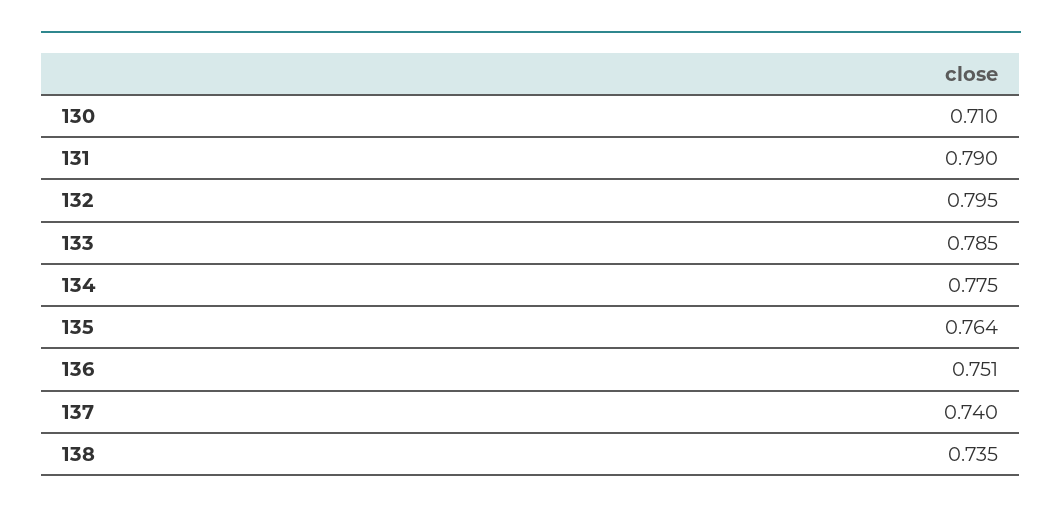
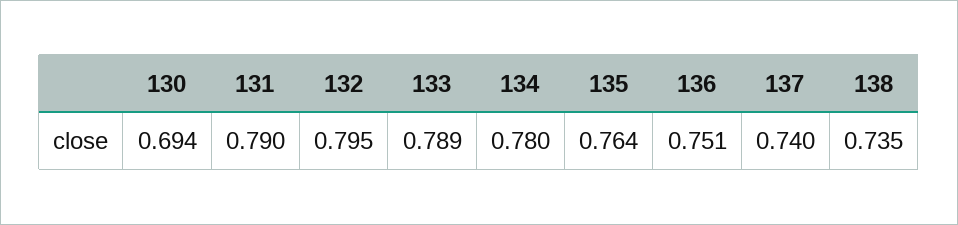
  {
-   "130": 0.71,
+   "130": 0.694,
    "131": 0.79,
    "132": 0.795,
-   "133": 0.785,
+   "133": 0.789,
-   "134": 0.775,
+   "134": 0.78,
    "135": 0.764,
    "136": 0.751,
    "137": 0.74,
    "138": 0.735
  }

